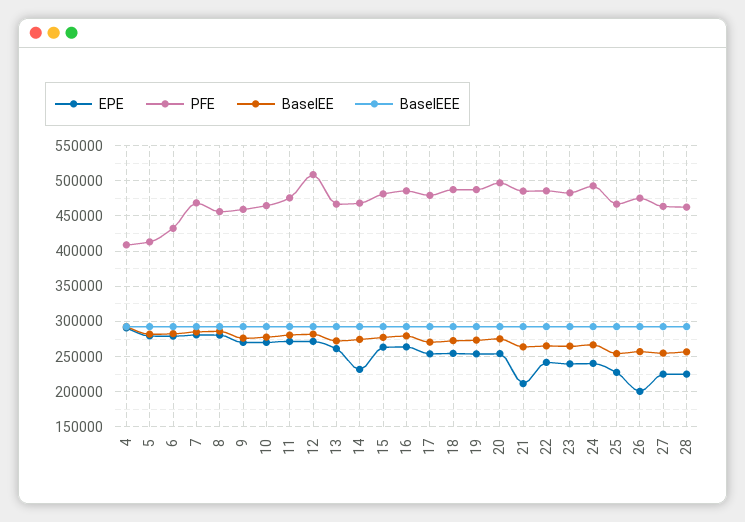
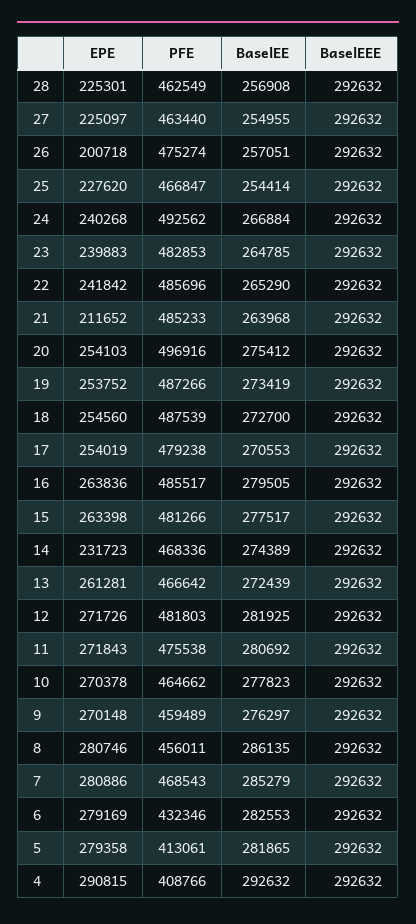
  {
    "EPE": {
      "4": 290815,
      "5": 279358,
      "6": 279169,
      "7": 280886,
      "8": 280746,
      "9": 270148,
      "10": 270378,
      "11": 271843,
      "12": 271726,
      "13": 261281,
      "14": 231723,
      "15": 263398,
      "16": 263836,
      "17": 254019,
      "18": 254560,
      "19": 253752,
      "20": 254103,
      "21": 211652,
      "22": 241842,
      "23": 239883,
      "24": 240268,
      "25": 227620,
      "26": 200718,
      "27": 225097,
      "28": 225301
    },
    "PFE": {
      "4": 408766,
      "5": 413061,
      "6": 432346,
      "7": 468543,
      "8": 456011,
      "9": 459489,
      "10": 464662,
      "11": 475538,
-     "12": 510000,
+     "12": 481803,
      "13": 466642,
      "14": 468336,
      "15": 481266,
      "16": 485517,
      "17": 479238,
      "18": 487539,
      "19": 487266,
      "20": 496916,
      "21": 485233,
      "22": 485696,
      "23": 482853,
      "24": 492562,
      "25": 466847,
      "26": 475274,
      "27": 463440,
      "28": 462549
    },
    "BaselEE": {
      "4": 292632,
      "5": 281865,
      "6": 282553,
      "7": 285279,
      "8": 286135,
      "9": 276297,
      "10": 277823,
      "11": 280692,
      "12": 281925,
      "13": 272439,
      "14": 274389,
      "15": 277517,
      "16": 279505,
      "17": 270553,
      "18": 272700,
      "19": 273419,
      "20": 275412,
      "21": 263968,
      "22": 265290,
      "23": 264785,
      "24": 266884,
      "25": 254414,
      "26": 257051,
      "27": 254955,
      "28": 256908
    },
    "BaselEEE": {
      "4": 292632,
      "5": 292632,
      "6": 292632,
      "7": 292632,
      "8": 292632,
      "9": 292632,
      "10": 292632,
      "11": 292632,
      "12": 292632,
      "13": 292632,
      "14": 292632,
      "15": 292632,
      "16": 292632,
      "17": 292632,
      "18": 292632,
      "19": 292632,
      "20": 292632,
      "21": 292632,
      "22": 292632,
      "23": 292632,
      "24": 292632,
      "25": 292632,
      "26": 292632,
      "27": 292632,
      "28": 292632
    }
  }

